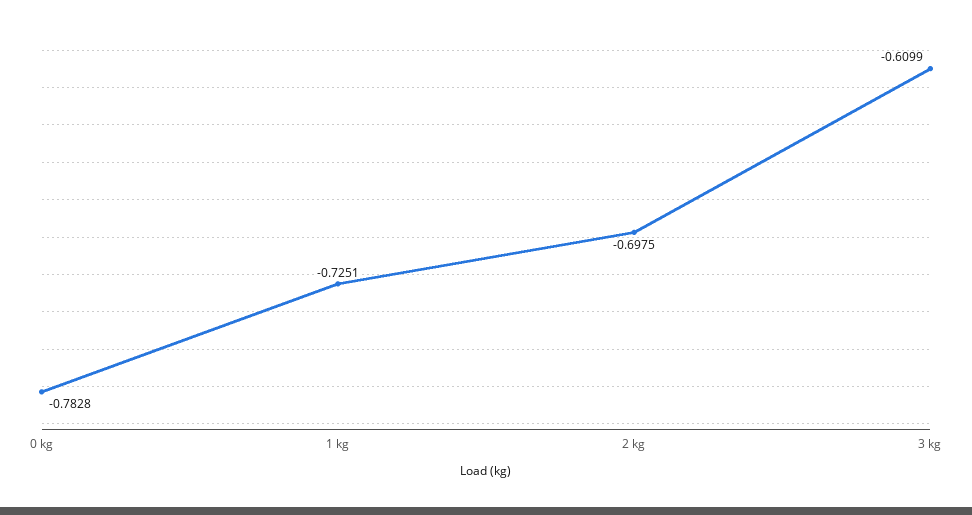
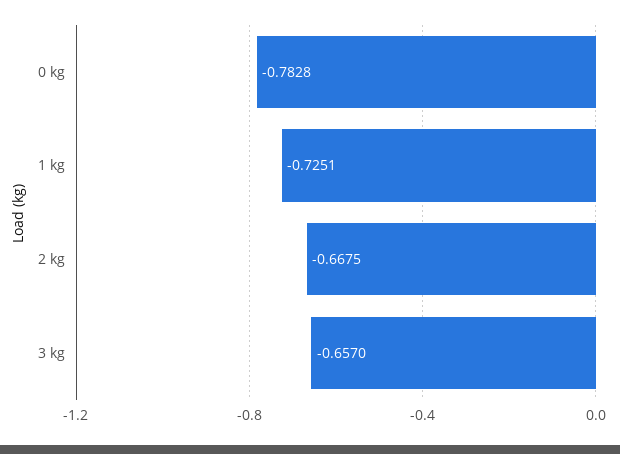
  {
    "0 kg": -0.7828,
    "1 kg": -0.7251,
-   "2 kg": -0.6975,
+   "2 kg": -0.6675,
-   "3 kg": -0.6099
+   "3 kg": -0.657
  }

